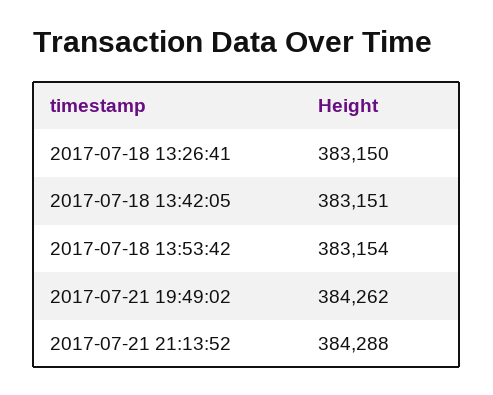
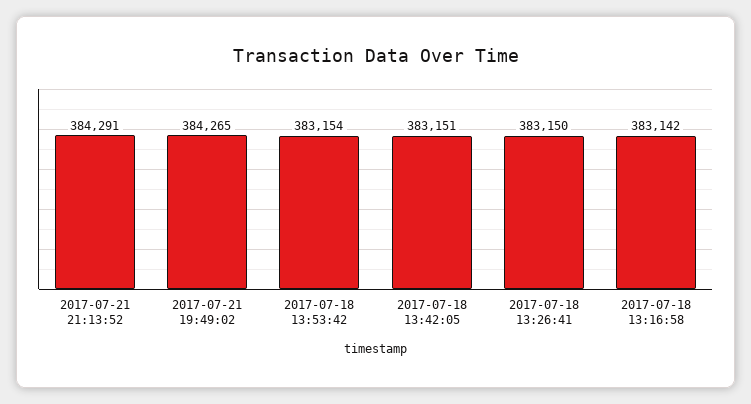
  {
    "2017-07-18 13:26:41": 383150,
    "2017-07-18 13:42:05": 383151,
    "2017-07-18 13:53:42": 383154,
-   "2017-07-21 19:49:02": 384262,
+   "2017-07-21 19:49:02": 384265,
-   "2017-07-21 21:13:52": 384288
+   "2017-07-21 21:13:52": 384291,
+   "2017-07-18 13:16:58": 383142
  }

